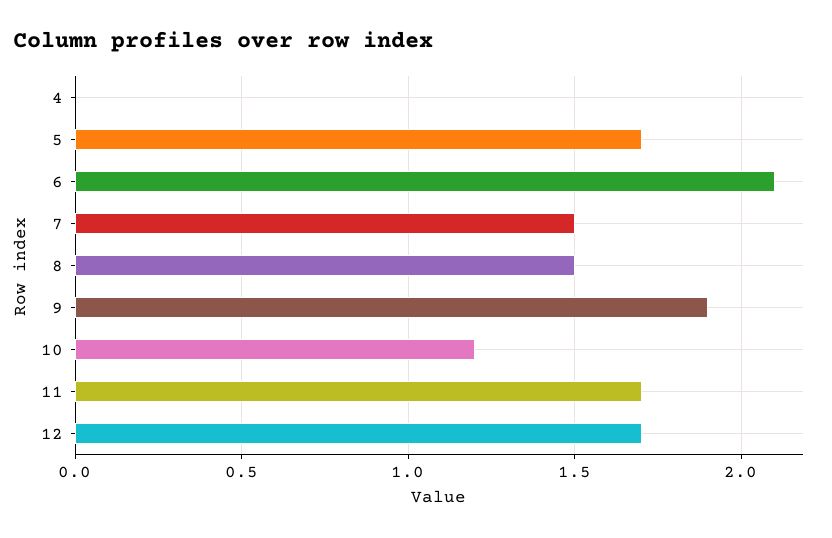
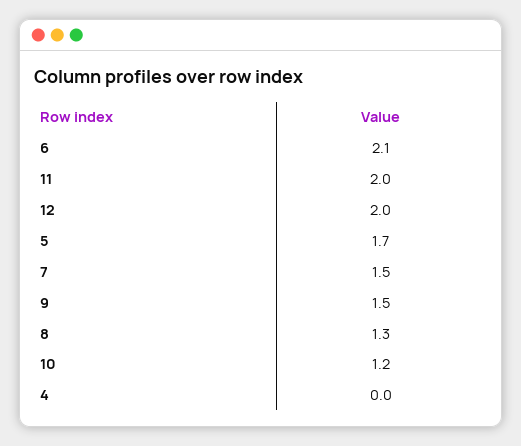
  {
    "4": 0,
    "5": 1.7,
    "6": 2.1,
    "7": 1.5,
-   "8": 1.5,
+   "8": 1.3,
-   "9": 1.9,
+   "9": 1.5,
    "10": 1.2,
-   "11": 1.7,
+   "11": 2,
-   "12": 1.7
+   "12": 2
  }

